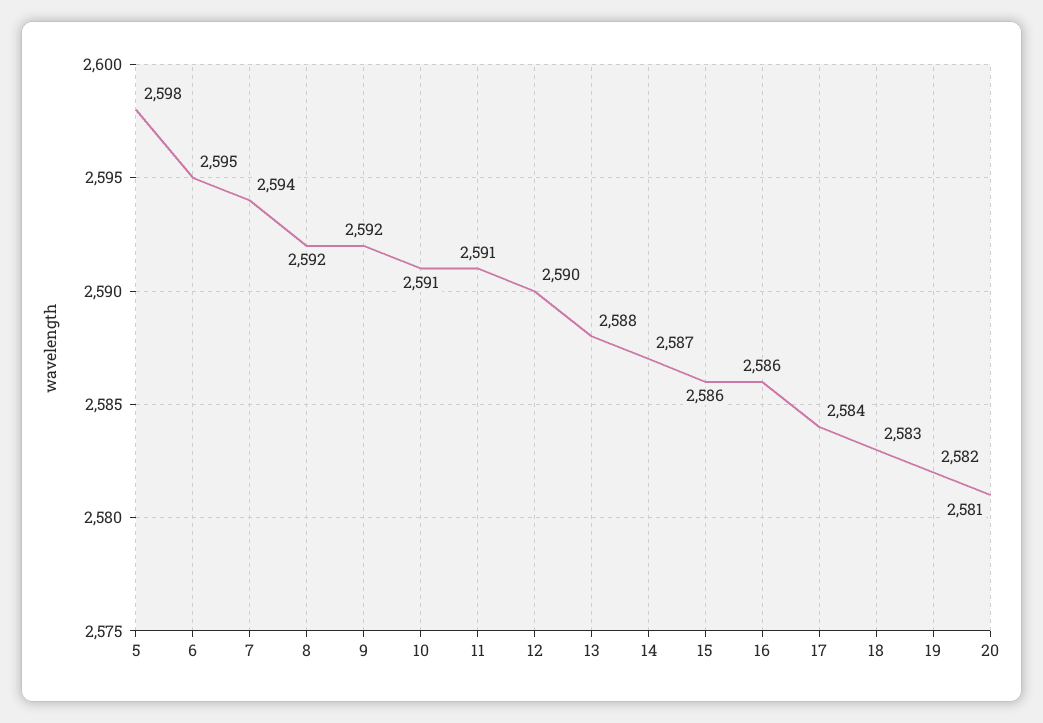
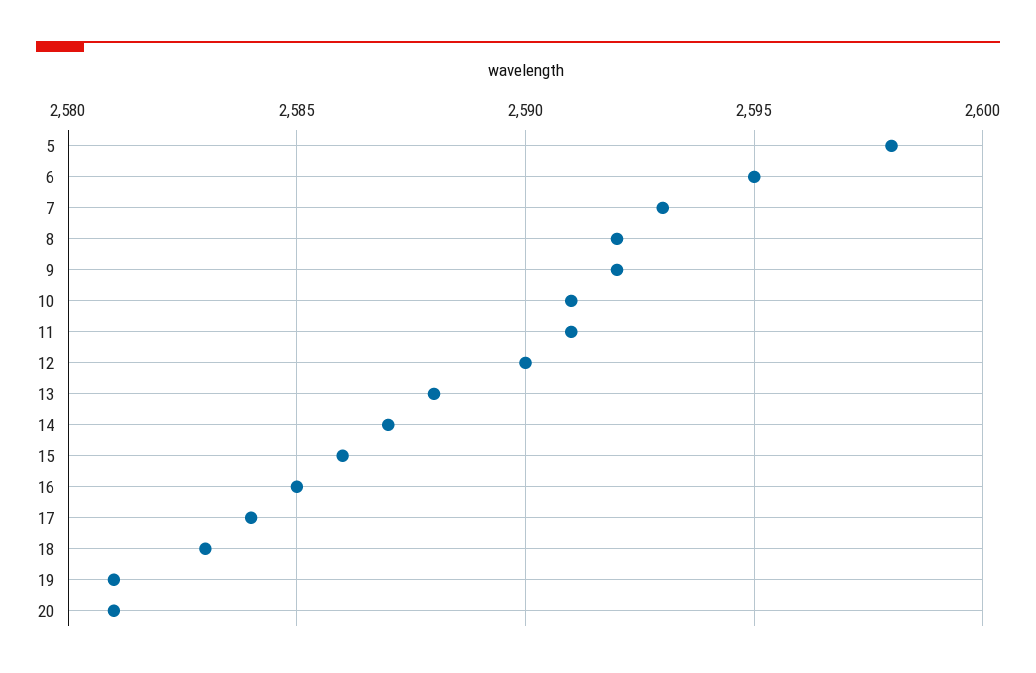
  {
    "5": 2598,
    "6": 2595,
-   "7": 2594,
+   "7": 2593,
    "8": 2592,
    "9": 2592,
    "10": 2591,
    "11": 2591,
    "12": 2590,
    "13": 2588,
    "14": 2587,
    "15": 2586,
-   "16": 2586,
+   "16": 2585,
    "17": 2584,
    "18": 2583,
-   "19": 2582,
+   "19": 2581,
    "20": 2581
  }

